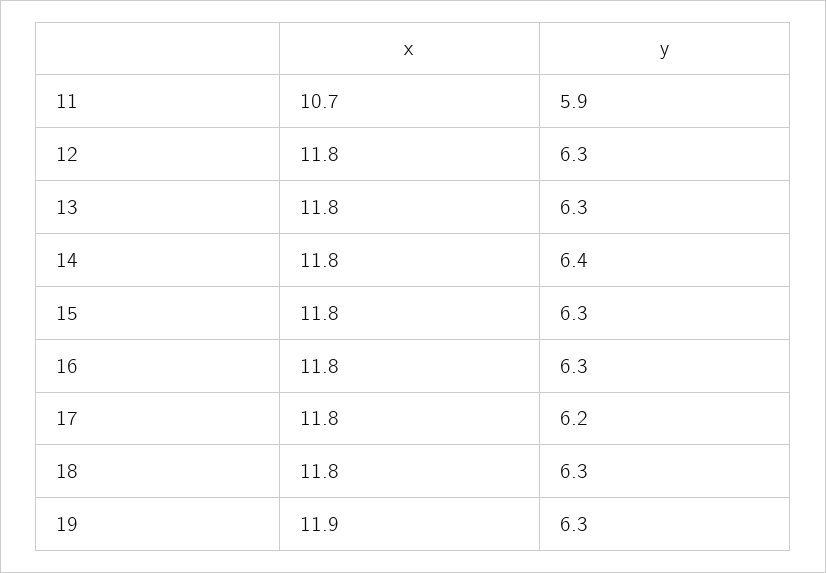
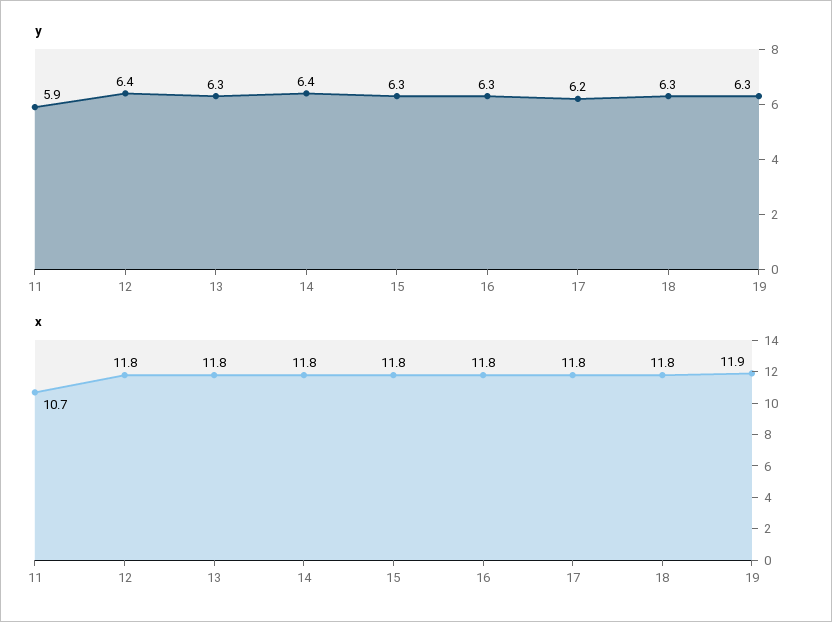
  {
    "x": {
      "11": 10.7,
      "12": 11.8,
      "13": 11.8,
      "14": 11.8,
      "15": 11.8,
      "16": 11.8,
      "17": 11.8,
      "18": 11.8,
      "19": 11.9
    },
    "y": {
      "11": 5.9,
-     "12": 6.3,
+     "12": 6.4,
      "13": 6.3,
      "14": 6.4,
      "15": 6.3,
      "16": 6.3,
      "17": 6.2,
      "18": 6.3,
      "19": 6.3
    }
  }

